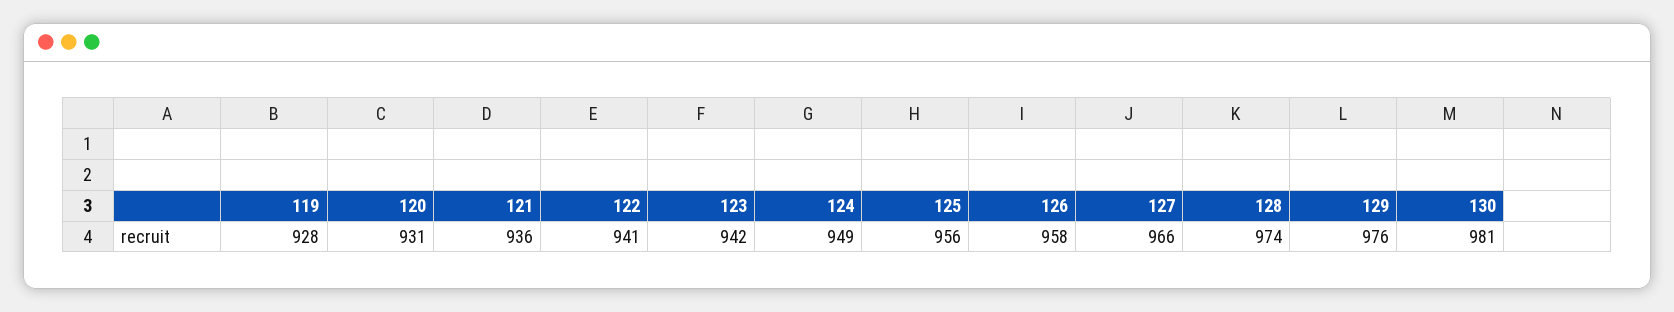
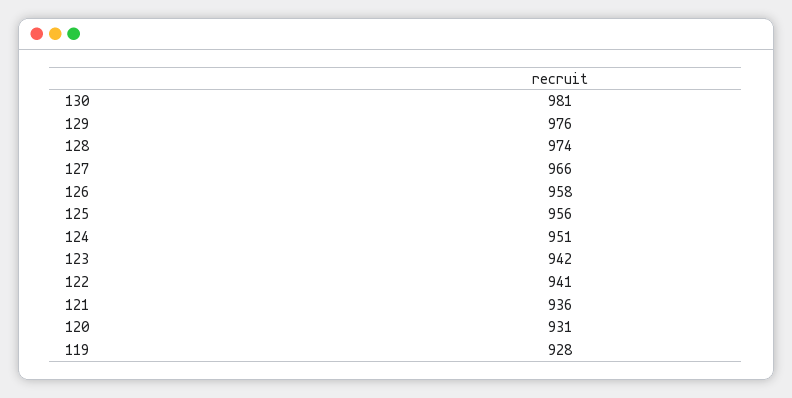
  {
    "119": 928,
    "120": 931,
    "121": 936,
    "122": 941,
    "123": 942,
-   "124": 949,
+   "124": 951,
    "125": 956,
    "126": 958,
    "127": 966,
    "128": 974,
    "129": 976,
    "130": 981
  }

